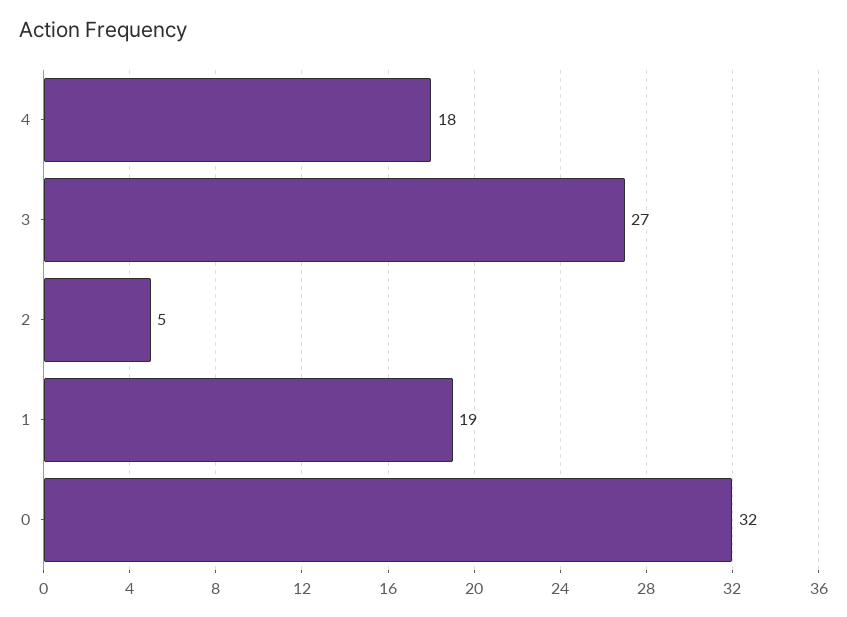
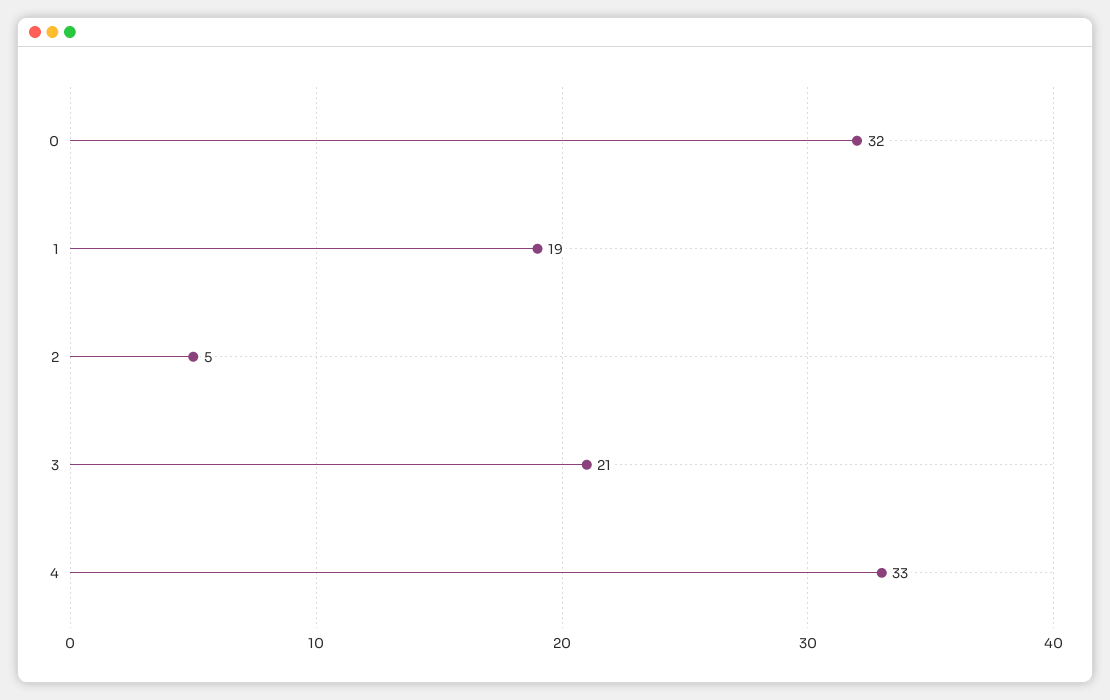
  {
-   "4": 18,
+   "4": 33,
-   "3": 27,
+   "3": 21,
    "2": 5,
    "1": 19,
    "0": 32
  }

